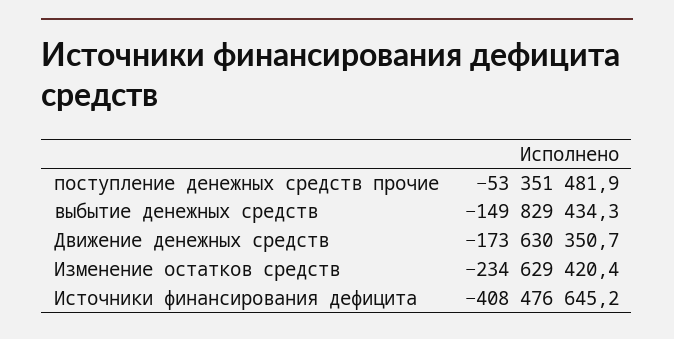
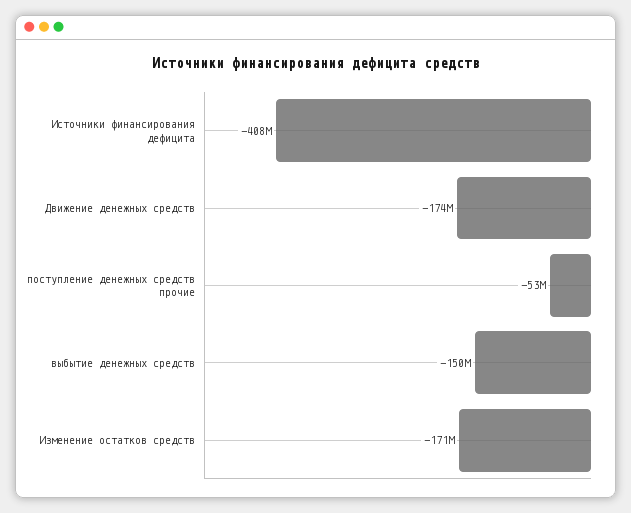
  {
    "поступление денежных средств прочие": -53351481.9,
    "выбытие денежных средств": -149829434.3,
    "Движение денежных средств": -173630350.7,
-   "Изменение остатков средств": -234629420.4,
+   "Изменение остатков средств": -171000000,
    "Источники финансирования дефицита": -408476645.2
  }

